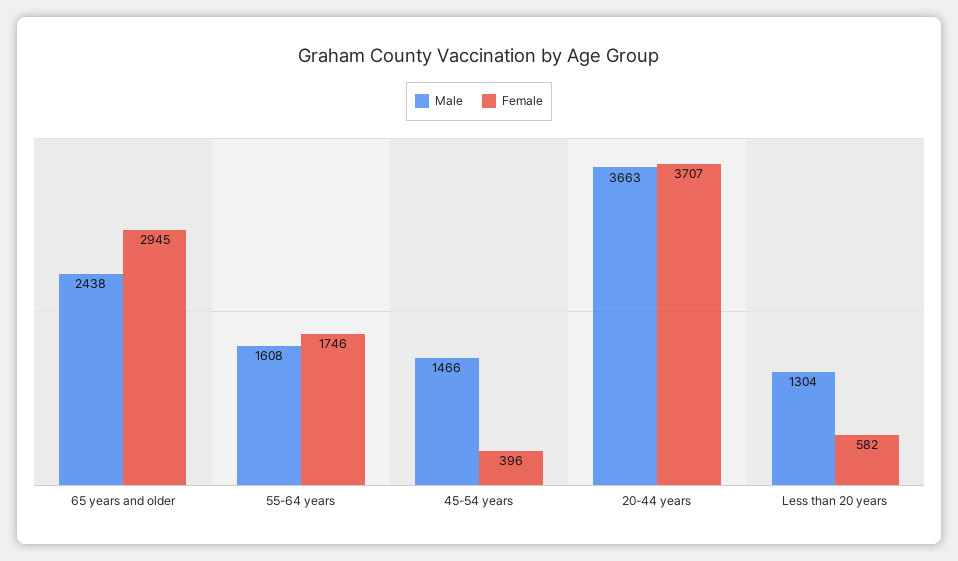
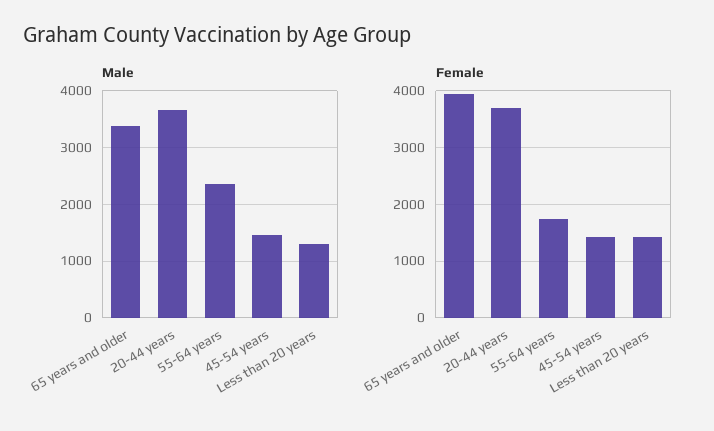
  {
    "Male": {
-     "65 years and older": 2438,
+     "65 years and older": 3400,
-     "55-64 years": 1608,
+     "55-64 years": 2400,
      "45-54 years": 1466,
      "20-44 years": 3663,
      "Less than 20 years": 1304
    },
    "Female": {
-     "65 years and older": 2945,
+     "65 years and older": 4000,
      "55-64 years": 1746,
-     "45-54 years": 396,
+     "45-54 years": 1400,
      "20-44 years": 3707,
-     "Less than 20 years": 582
+     "Less than 20 years": 1400
    }
  }

